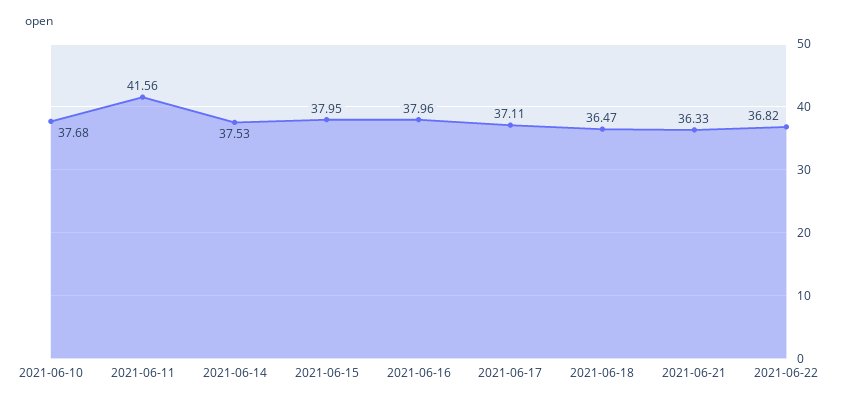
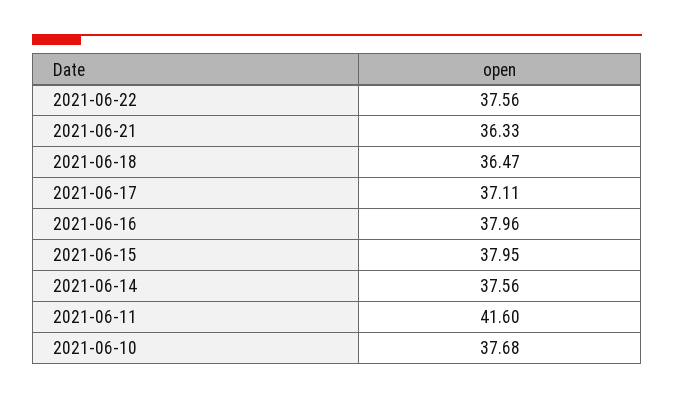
  {
    "2021-06-10": 37.68,
-   "2021-06-11": 41.56,
+   "2021-06-11": 41.6,
-   "2021-06-14": 37.53,
+   "2021-06-14": 37.56,
    "2021-06-15": 37.95,
    "2021-06-16": 37.96,
    "2021-06-17": 37.11,
    "2021-06-18": 36.47,
    "2021-06-21": 36.33,
-   "2021-06-22": 36.82
+   "2021-06-22": 37.56
  }

